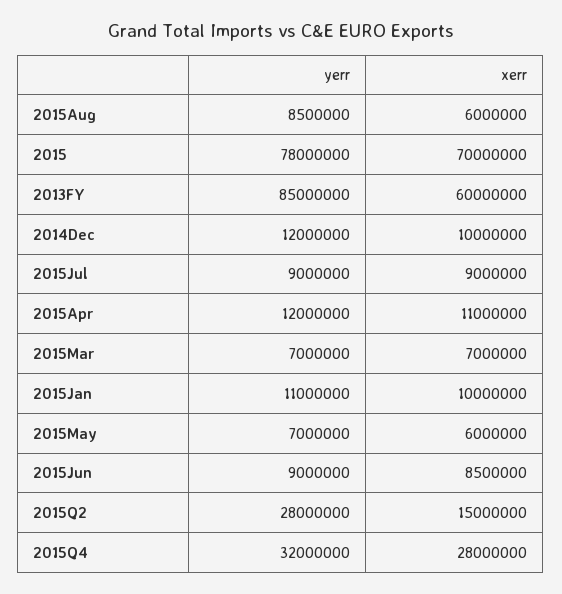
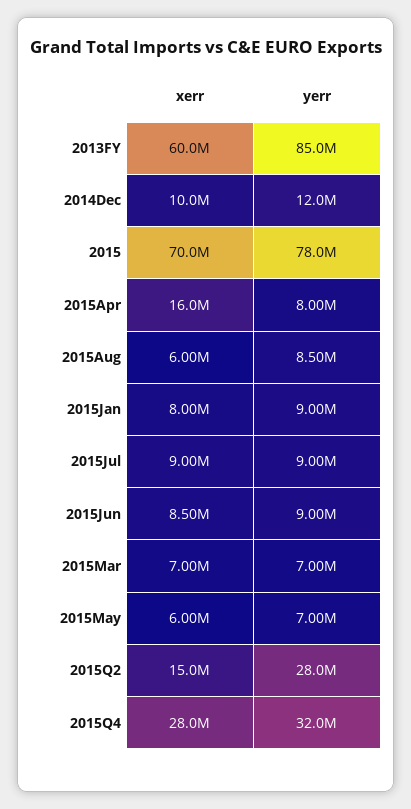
  {
    "yerr": {
      "2015Aug": 8500000,
      "2015": 78000000,
      "2013FY": 85000000,
      "2014Dec": 12000000,
      "2015Jul": 9000000,
-     "2015Apr": 12000000,
+     "2015Apr": 8000000,
      "2015Mar": 7000000,
-     "2015Jan": 11000000,
+     "2015Jan": 9000000,
      "2015May": 7000000,
      "2015Jun": 9000000,
      "2015Q2": 28000000,
      "2015Q4": 32000000
    },
    "xerr": {
      "2015Aug": 6000000,
      "2015": 70000000,
      "2013FY": 60000000,
      "2014Dec": 10000000,
      "2015Jul": 9000000,
-     "2015Apr": 11000000,
+     "2015Apr": 16000000,
      "2015Mar": 7000000,
-     "2015Jan": 10000000,
+     "2015Jan": 8000000,
      "2015May": 6000000,
      "2015Jun": 8500000,
      "2015Q2": 15000000,
      "2015Q4": 28000000
    }
  }

